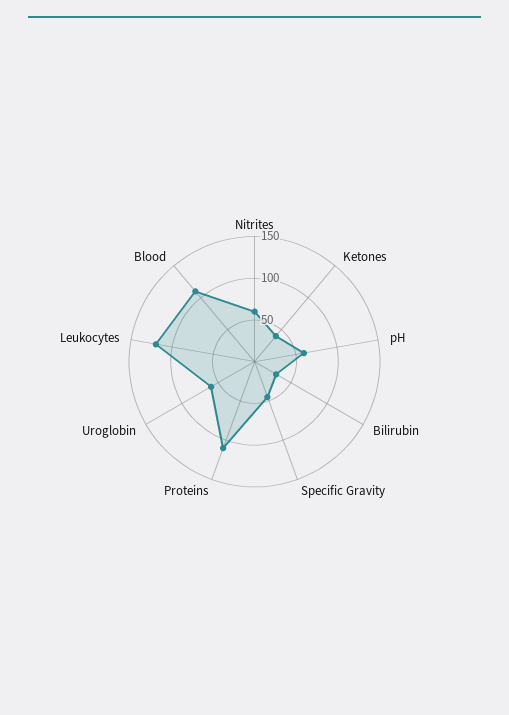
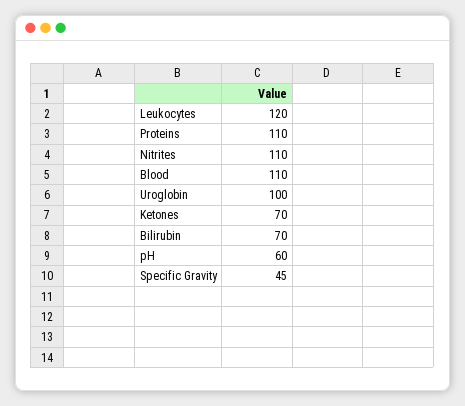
  {
-   "Nitrites": 60,
+   "Nitrites": 110,
-   "Ketones": 40,
+   "Ketones": 70,
    "pH": 60,
-   "Bilirubin": 30,
+   "Bilirubin": 70,
    "Specific Gravity": 45,
    "Proteins": 110,
-   "Uroglobin": 60,
+   "Uroglobin": 100,
    "Leukocytes": 120,
    "Blood": 110
  }

